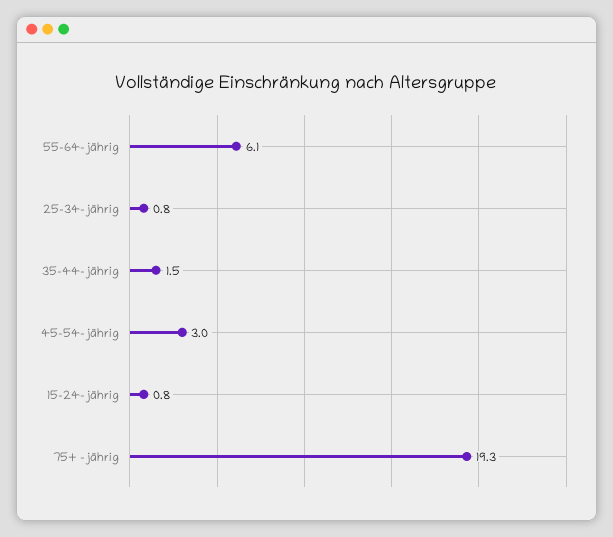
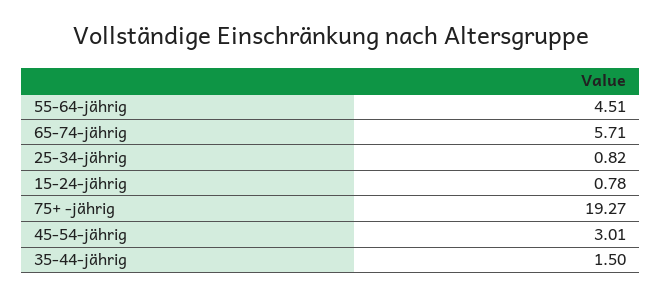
  {
-   "55-64-jährig": 6.1,
+   "55-64-jährig": 4.51,
    "25-34-jährig": 0.82,
    "35-44-jährig": 1.5,
    "45-54-jährig": 3.01,
    "15-24-jährig": 0.78,
-   "75+ -jährig": 19.27
+   "75+ -jährig": 19.27,
+   "65-74-jährig": 5.71
  }

